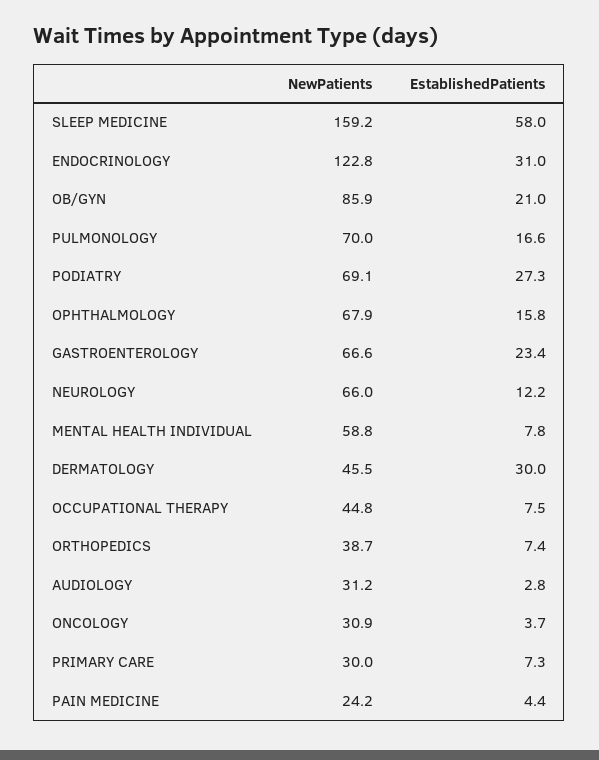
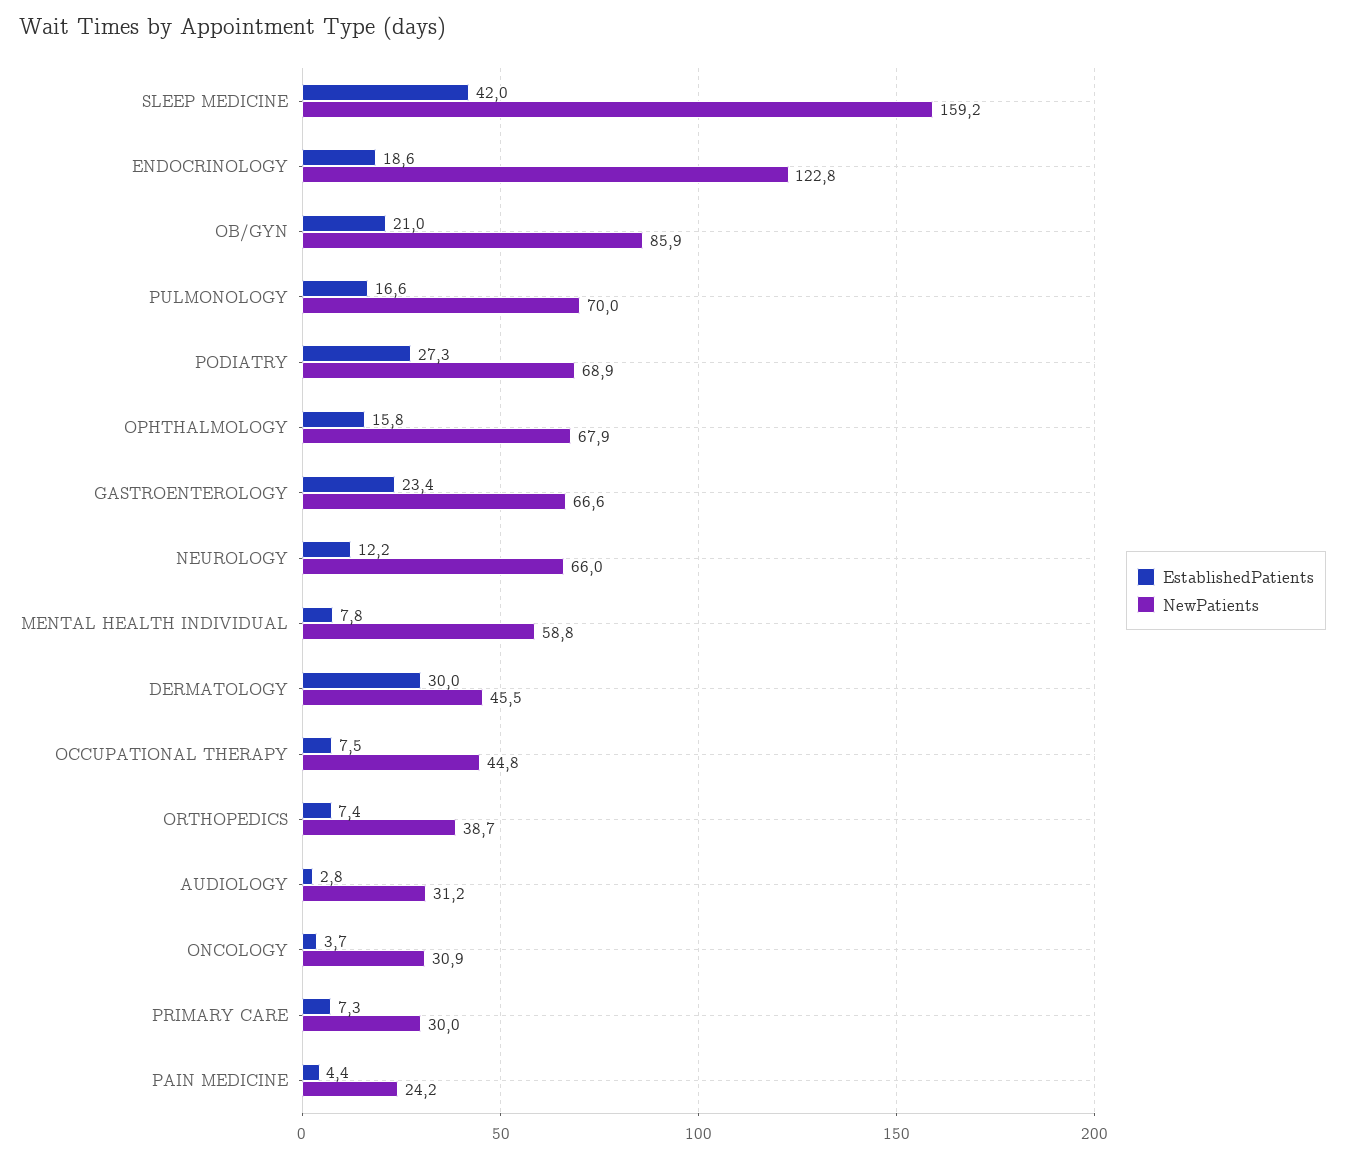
  {
    "NewPatients": {
      "SLEEP MEDICINE": 159.2,
      "ENDOCRINOLOGY": 122.8,
      "OB/GYN": 85.9,
      "PULMONOLOGY": 70,
-     "PODIATRY": 69.1,
+     "PODIATRY": 68.9,
      "OPHTHALMOLOGY": 67.9,
      "GASTROENTEROLOGY": 66.6,
      "NEUROLOGY": 66,
      "MENTAL HEALTH INDIVIDUAL": 58.8,
      "DERMATOLOGY": 45.5,
      "OCCUPATIONAL THERAPY": 44.8,
      "ORTHOPEDICS": 38.7,
      "AUDIOLOGY": 31.2,
      "ONCOLOGY": 30.9,
      "PRIMARY CARE": 30,
      "PAIN MEDICINE": 24.2
    },
    "EstablishedPatients": {
-     "SLEEP MEDICINE": 58,
+     "SLEEP MEDICINE": 42,
-     "ENDOCRINOLOGY": 31,
+     "ENDOCRINOLOGY": 18.6,
      "OB/GYN": 21,
      "PULMONOLOGY": 16.6,
      "PODIATRY": 27.3,
      "OPHTHALMOLOGY": 15.8,
      "GASTROENTEROLOGY": 23.4,
      "NEUROLOGY": 12.2,
      "MENTAL HEALTH INDIVIDUAL": 7.8,
      "DERMATOLOGY": 30,
      "OCCUPATIONAL THERAPY": 7.5,
      "ORTHOPEDICS": 7.4,
      "AUDIOLOGY": 2.8,
      "ONCOLOGY": 3.7,
      "PRIMARY CARE": 7.3,
      "PAIN MEDICINE": 4.4
    }
  }

